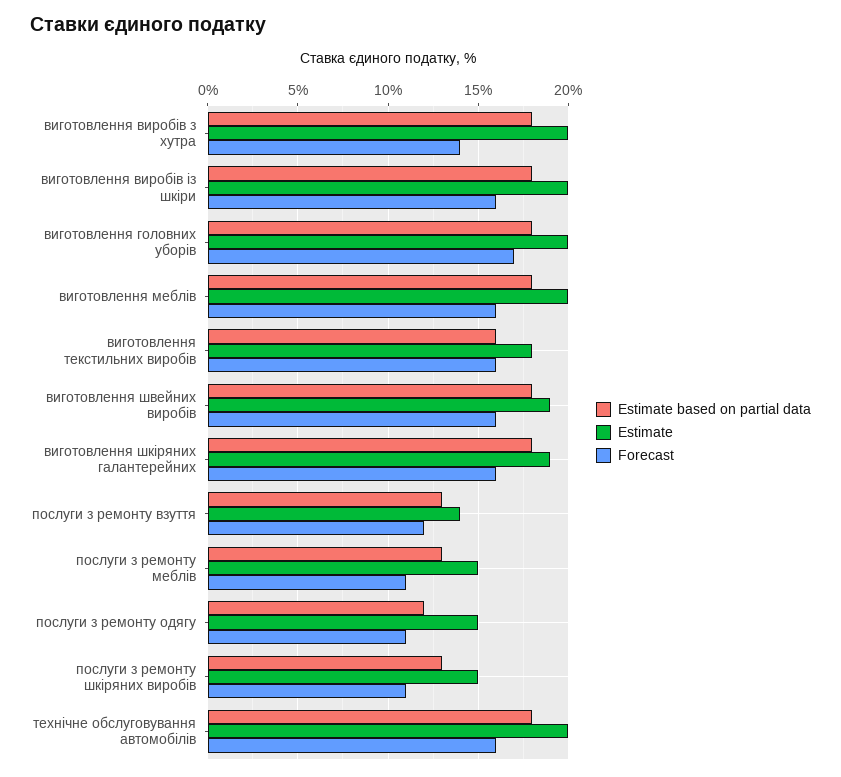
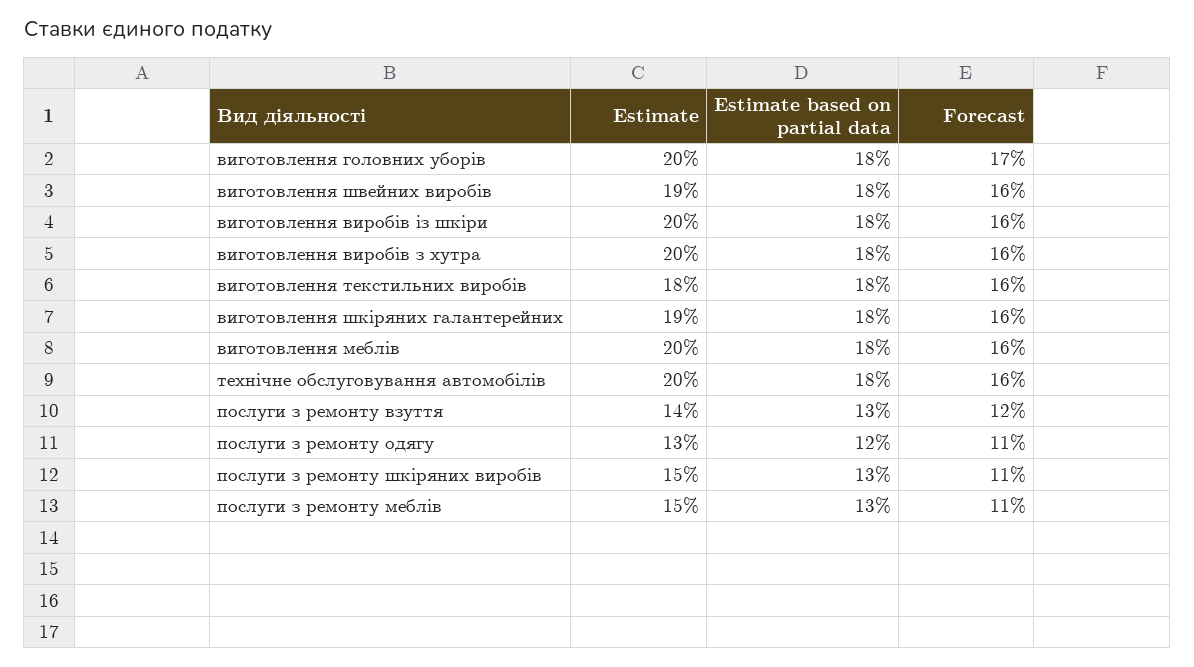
  {
    "Estimate based on partial data": {
      "виготовлення виробів з хутра": 18,
      "виготовлення виробів із шкіри": 18,
      "виготовлення головних уборів": 18,
      "виготовлення меблів": 18,
-     "виготовлення текстильних виробів": 16,
+     "виготовлення текстильних виробів": 18,
      "виготовлення швейних виробів": 18,
      "виготовлення шкіряних галантерейних": 18,
      "послуги з ремонту взуття": 13,
      "послуги з ремонту меблів": 13,
      "послуги з ремонту одягу": 12,
      "послуги з ремонту шкіряних виробів": 13,
      "технічне обслуговування автомобілів": 18
    },
    "Estimate": {
      "виготовлення виробів з хутра": 20,
      "виготовлення виробів із шкіри": 20,
      "виготовлення головних уборів": 20,
      "виготовлення меблів": 20,
      "виготовлення текстильних виробів": 18,
      "виготовлення швейних виробів": 19,
      "виготовлення шкіряних галантерейних": 19,
      "послуги з ремонту взуття": 14,
      "послуги з ремонту меблів": 15,
-     "послуги з ремонту одягу": 15,
+     "послуги з ремонту одягу": 13,
      "послуги з ремонту шкіряних виробів": 15,
      "технічне обслуговування автомобілів": 20
    },
    "Forecast": {
-     "виготовлення виробів з хутра": 14,
+     "виготовлення виробів з хутра": 16,
      "виготовлення виробів із шкіри": 16,
      "виготовлення головних уборів": 17,
      "виготовлення меблів": 16,
      "виготовлення текстильних виробів": 16,
      "виготовлення швейних виробів": 16,
      "виготовлення шкіряних галантерейних": 16,
      "послуги з ремонту взуття": 12,
      "послуги з ремонту меблів": 11,
      "послуги з ремонту одягу": 11,
      "послуги з ремонту шкіряних виробів": 11,
      "технічне обслуговування автомобілів": 16
    }
  }

